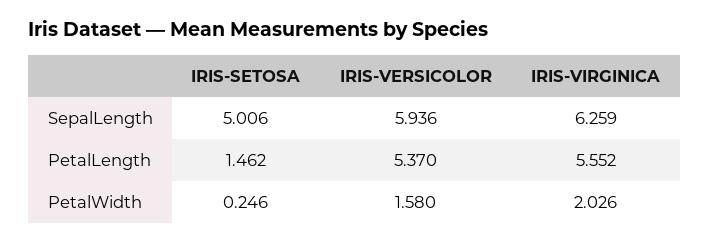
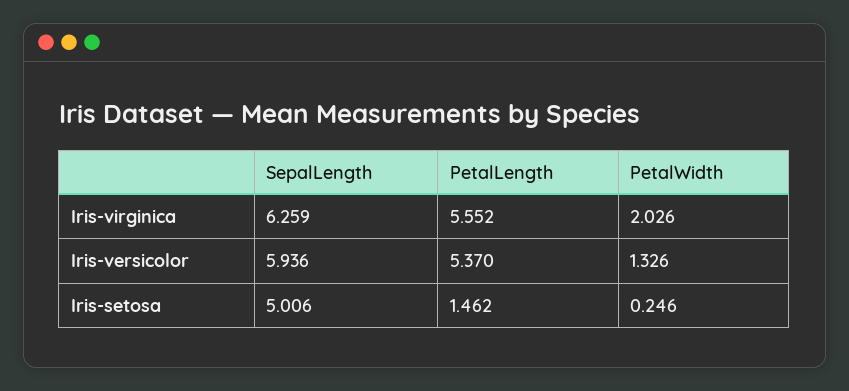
  {
    "IRIS-SETOSA": {
      "SepalLength": 5.006,
      "PetalLength": 1.462,
      "PetalWidth": 0.246
    },
    "IRIS-VERSICOLOR": {
      "SepalLength": 5.936,
      "PetalLength": 5.37,
-     "PetalWidth": 1.58
+     "PetalWidth": 1.326
    },
    "IRIS-VIRGINICA": {
      "SepalLength": 6.259,
      "PetalLength": 5.552,
      "PetalWidth": 2.026
    }
  }

